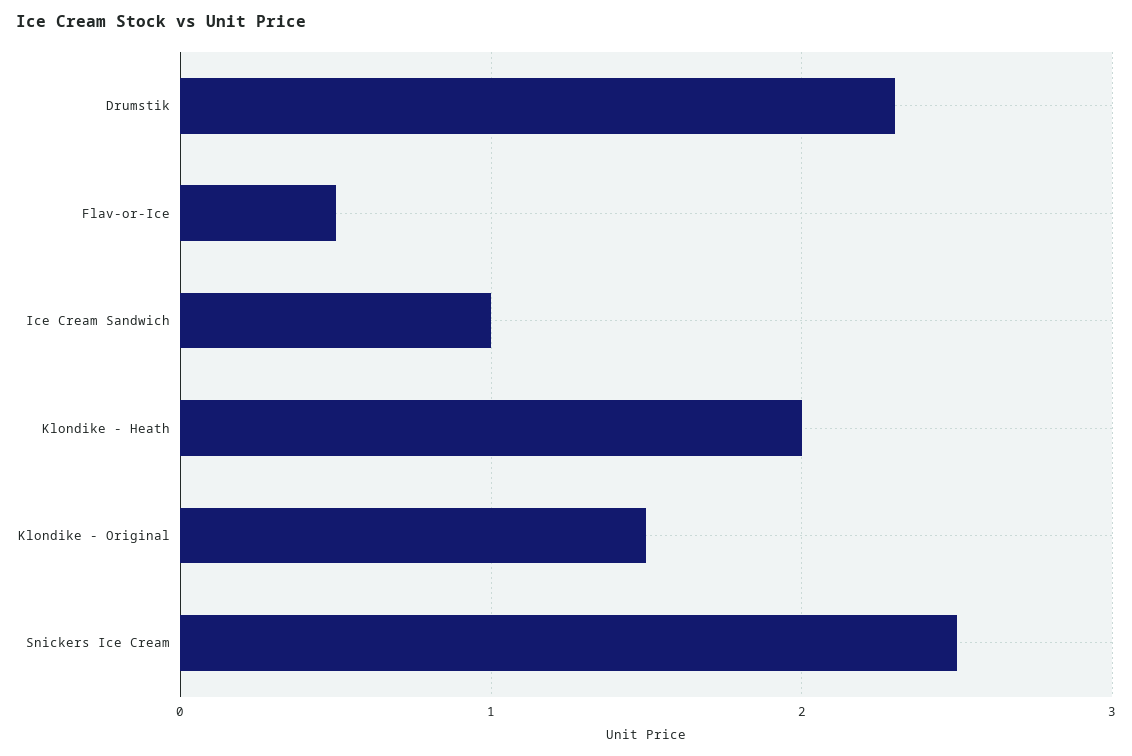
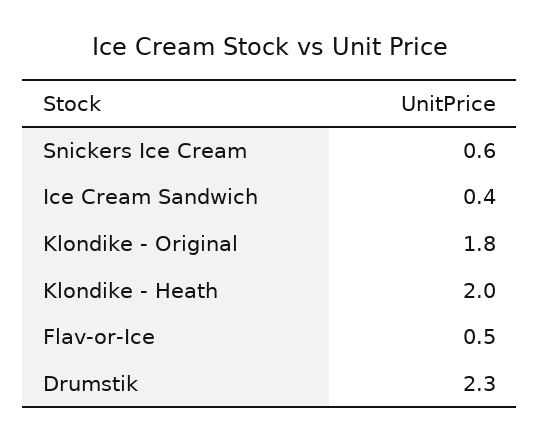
  {
    "Drumstik": 2.3,
    "Flav-or-Ice": 0.5,
-   "Ice Cream Sandwich": 1,
+   "Ice Cream Sandwich": 0.4,
    "Klondike - Heath": 2,
-   "Klondike - Original": 1.5,
+   "Klondike - Original": 1.8,
-   "Snickers Ice Cream": 2.5
+   "Snickers Ice Cream": 0.6
  }

